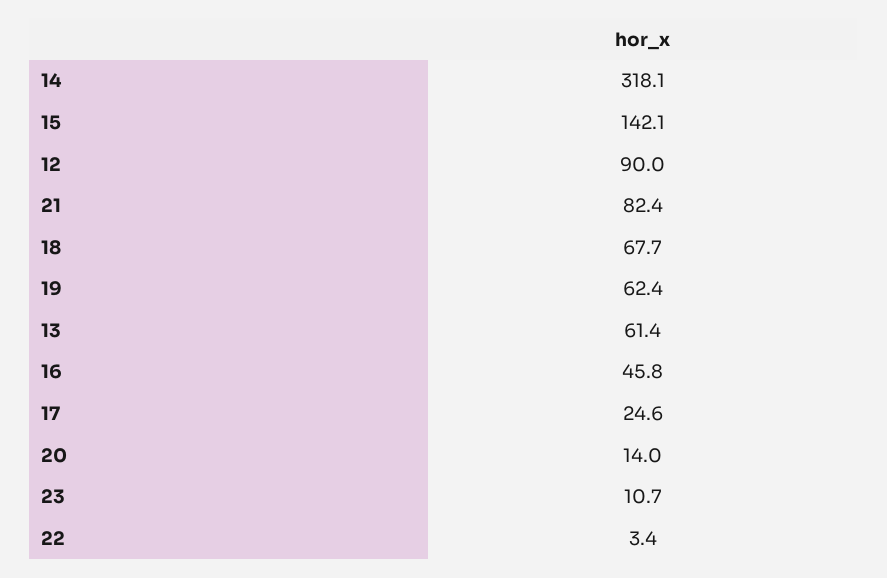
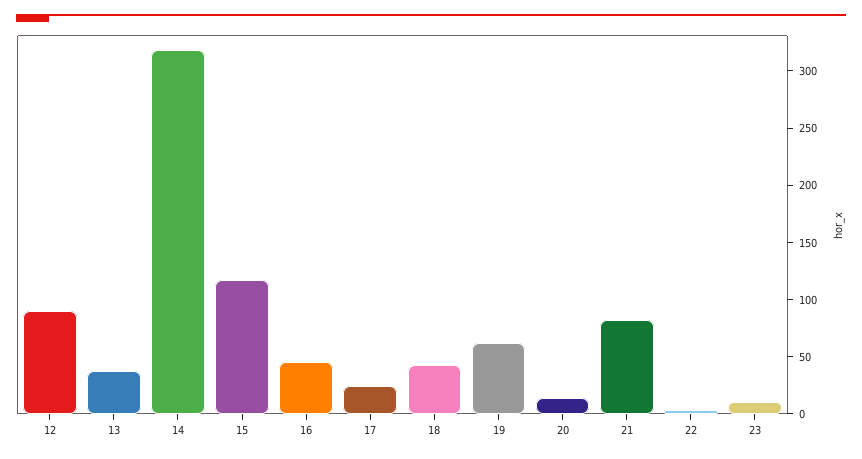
  {
    "14": 318.1,
-   "15": 142.1,
+   "15": 120,
    "12": 90,
    "21": 82.4,
-   "18": 67.7,
+   "18": 40,
    "19": 62.4,
-   "13": 61.4,
+   "13": 40,
    "16": 45.8,
    "17": 24.6,
    "20": 14,
    "23": 10.7,
    "22": 3.4
  }

